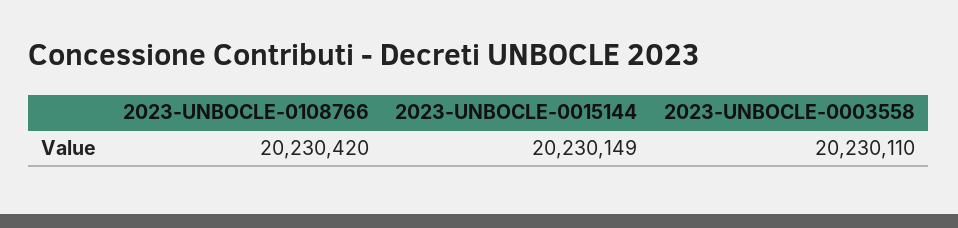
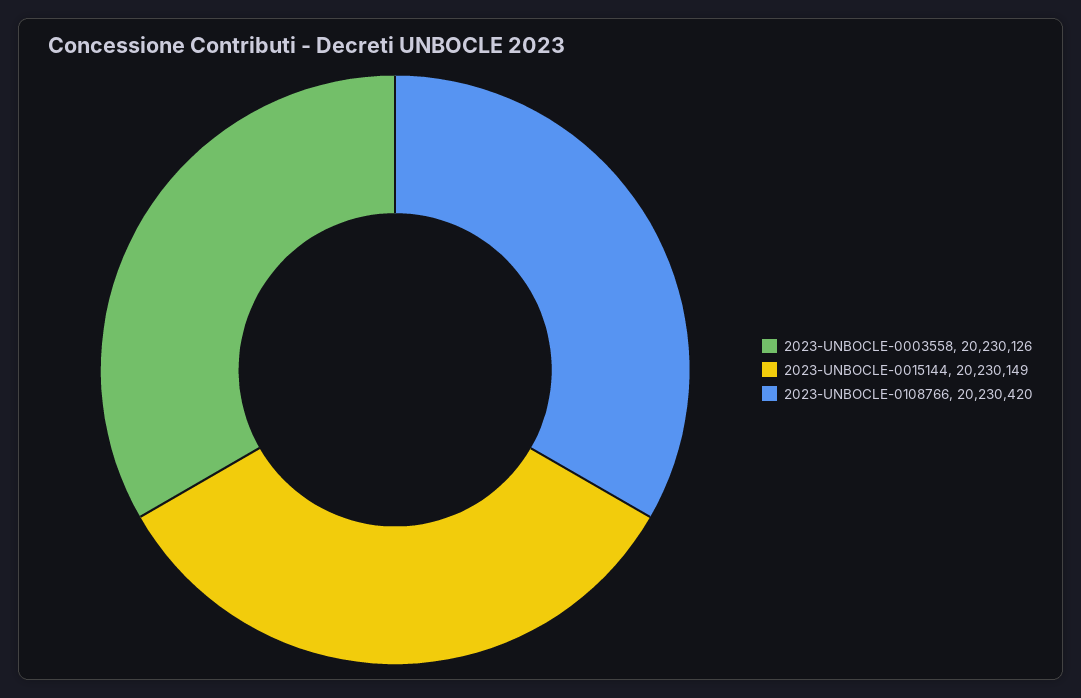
  {
    "2023-UNBOCLE-0108766": 20230420,
    "2023-UNBOCLE-0015144": 20230149,
-   "2023-UNBOCLE-0003558": 20230110
+   "2023-UNBOCLE-0003558": 20230126
  }

